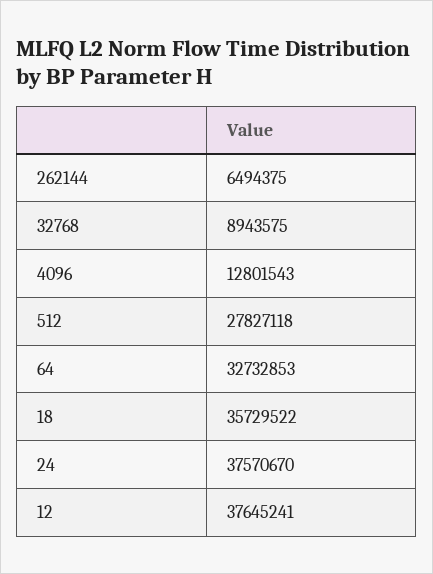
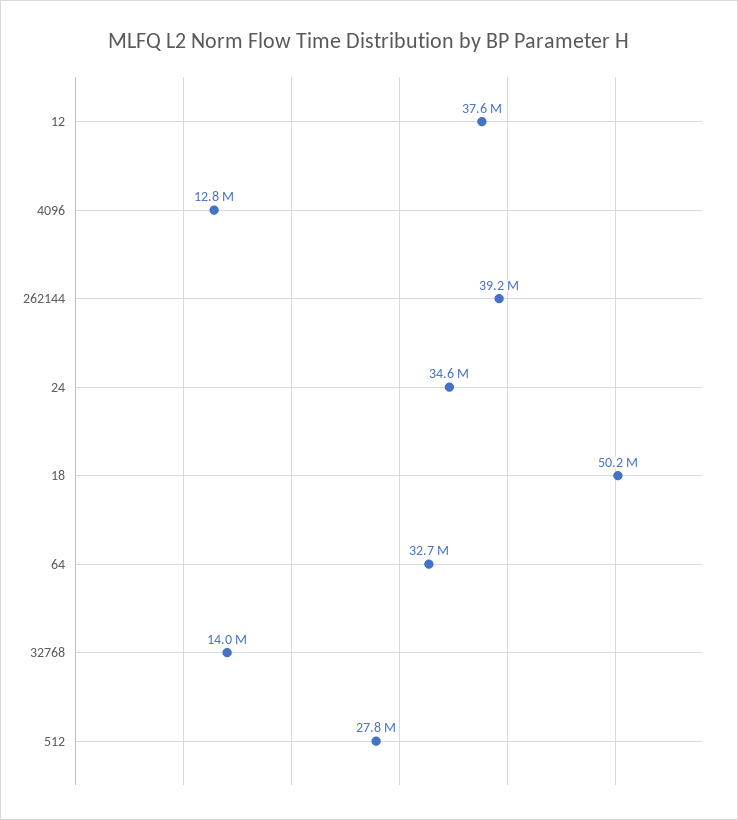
  {
-   "262144": 6494375,
+   "262144": 39200000,
-   "32768": 8943575,
+   "32768": 14000000,
    "4096": 12801543,
    "512": 27827118,
    "64": 32732853,
-   "18": 35729522,
+   "18": 50200000,
-   "24": 37570670,
+   "24": 34600000,
    "12": 37645241
  }

